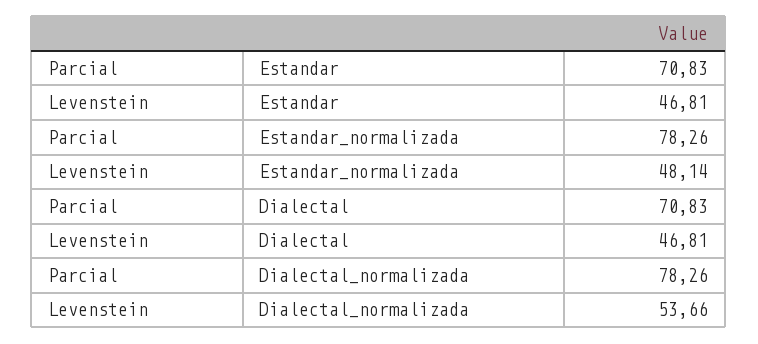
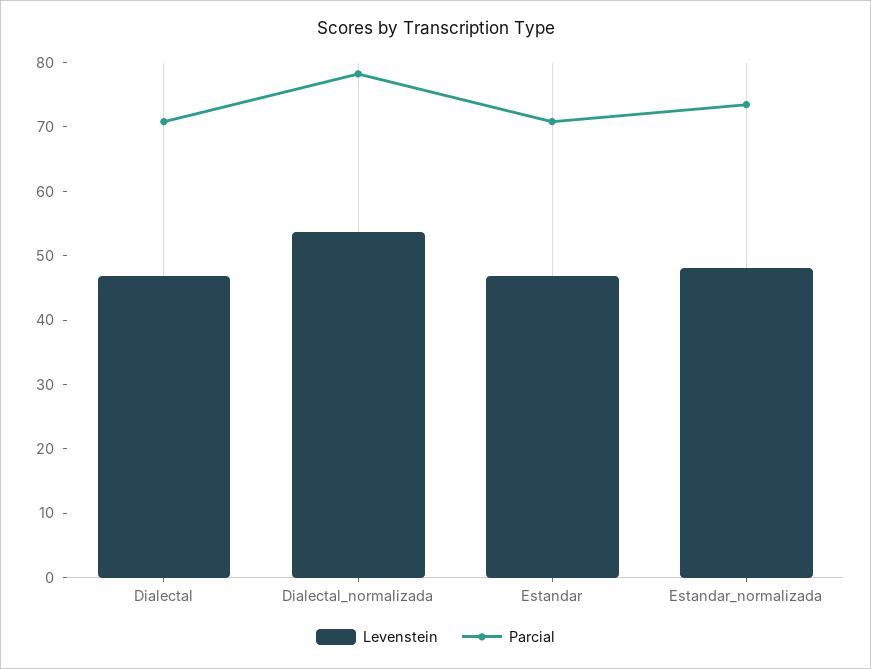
  {
    "Parcial": {
      "Estandar": 70.83,
-     "Estandar_normalizada": 78.26,
+     "Estandar_normalizada": 74,
      "Dialectal": 70.83,
      "Dialectal_normalizada": 78.26
    },
    "Levenstein": {
      "Estandar": 46.81,
      "Estandar_normalizada": 48.14,
      "Dialectal": 46.81,
      "Dialectal_normalizada": 53.66
    }
  }

